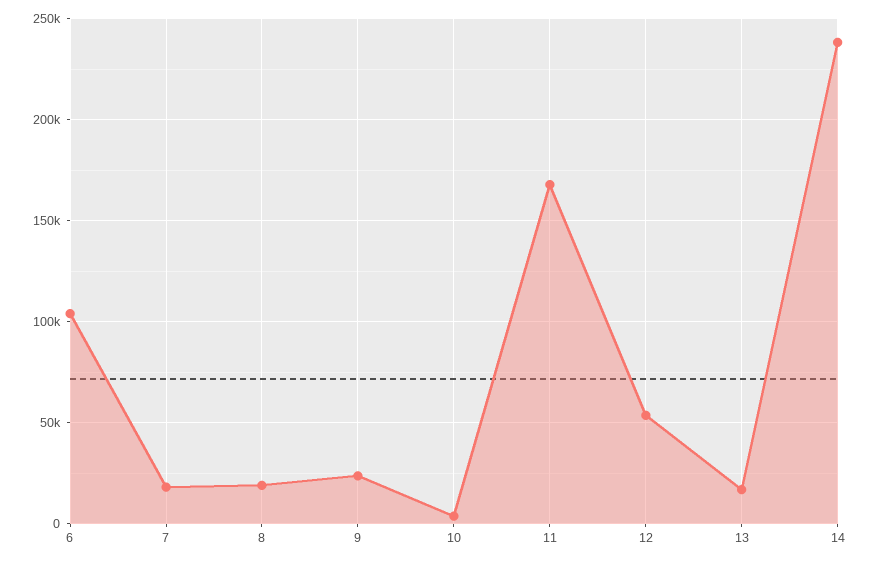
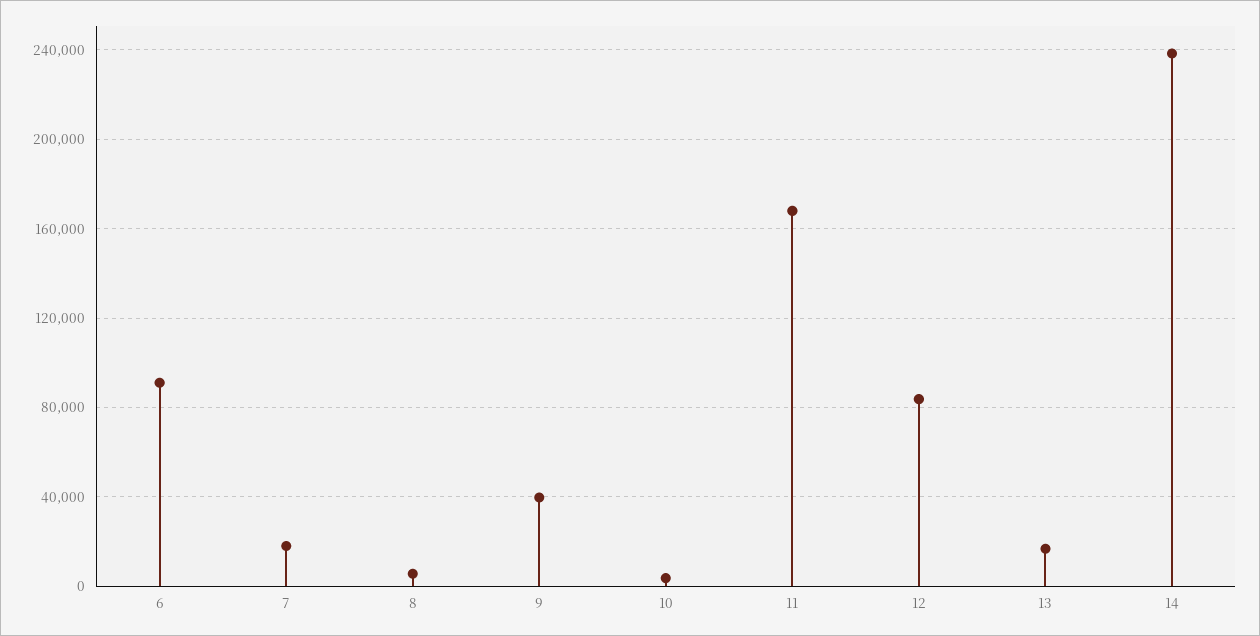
  {
-   "6": 105000,
+   "6": 90000,
    "7": 20000,
-   "8": 20000,
+   "8": 5000,
-   "9": 25000,
+   "9": 40000,
    "10": 5000,
    "11": 170000,
-   "12": 55000,
+   "12": 85000,
    "13": 15000,
    "14": 240000
  }

